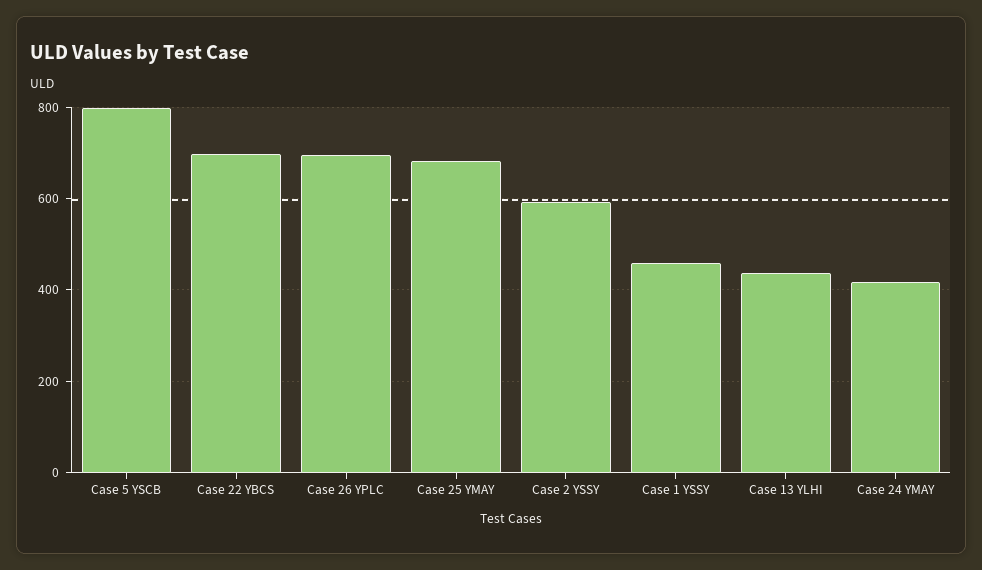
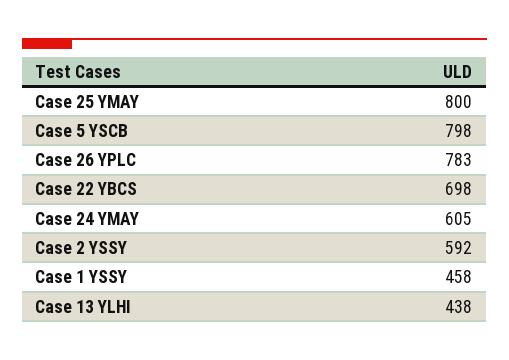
  {
    "Case 5 YSCB": 798,
    "Case 22 YBCS": 698,
-   "Case 26 YPLC": 700,
+   "Case 26 YPLC": 783,
-   "Case 25 YMAY": 680,
+   "Case 25 YMAY": 800,
    "Case 2 YSSY": 592,
    "Case 1 YSSY": 458,
    "Case 13 YLHI": 438,
-   "Case 24 YMAY": 420
+   "Case 24 YMAY": 605
  }

